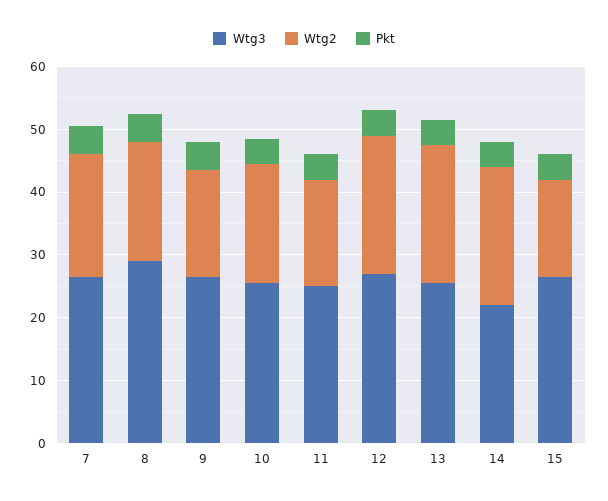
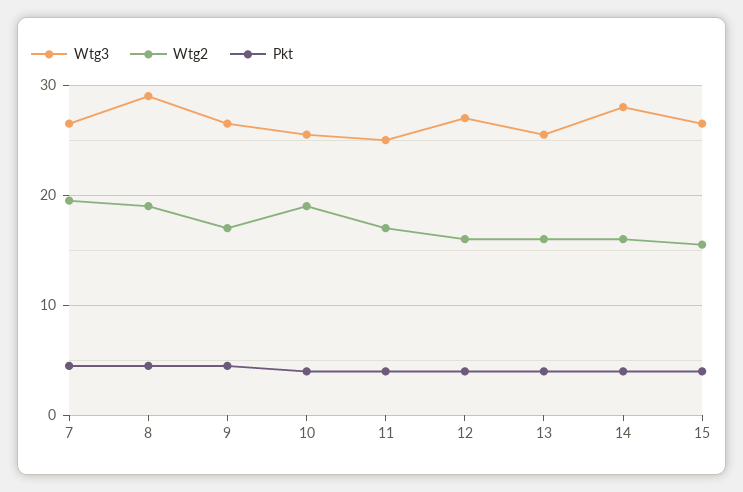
  {
    "Wtg3": {
      "7": 27,
      "8": 29,
      "9": 27,
      "10": 26,
      "11": 25,
      "12": 27,
      "13": 26,
-     "14": 22,
+     "14": 28,
      "15": 27
    },
    "Wtg2": {
      "7": 20,
      "8": 19,
      "9": 17,
      "10": 19,
      "11": 17,
-     "12": 22,
+     "12": 16,
-     "13": 22,
+     "13": 16,
-     "14": 22,
+     "14": 16,
      "15": 16
    },
    "Pkt": {
      "7": 5,
      "8": 5,
      "9": 5,
      "10": 4,
      "11": 4,
      "12": 4,
      "13": 4,
      "14": 4,
      "15": 4
    }
  }

